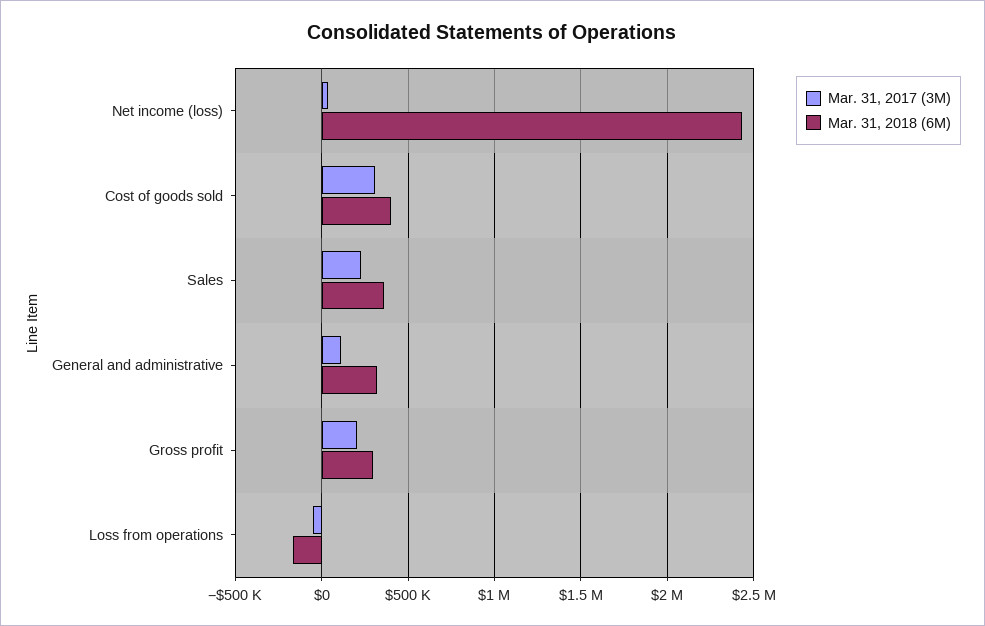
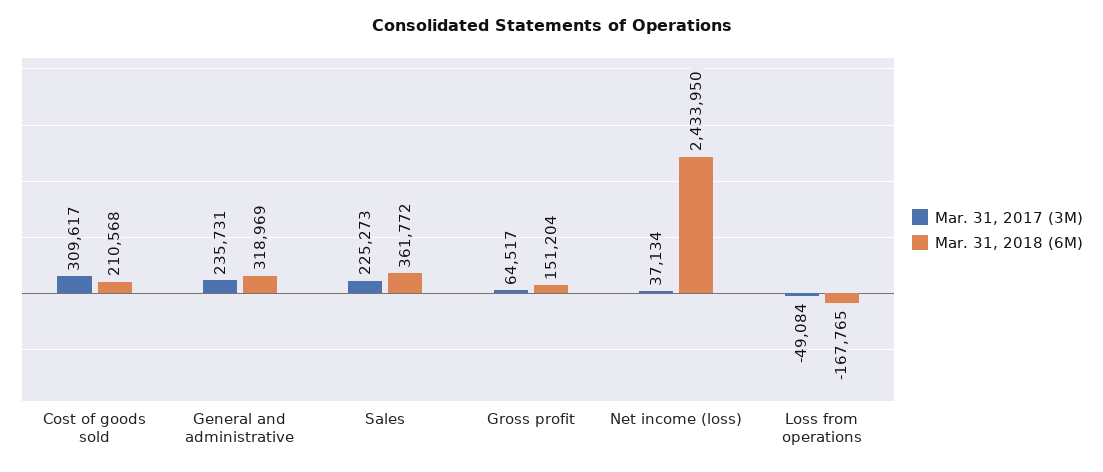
  {
    "Mar. 31, 2017 (3M)": {
      "Net income (loss)": 37134,
      "Cost of goods sold": 309617,
      "Sales": 225273,
-     "General and administrative": 100000,
+     "General and administrative": 235731,
-     "Gross profit": 200000,
+     "Gross profit": 64517,
      "Loss from operations": -49084
    },
    "Mar. 31, 2018 (6M)": {
      "Net income (loss)": 2433950,
-     "Cost of goods sold": 400000,
+     "Cost of goods sold": 210568,
      "Sales": 361772,
      "General and administrative": 318969,
-     "Gross profit": 300000,
+     "Gross profit": 151204,
      "Loss from operations": -167765
    }
  }

